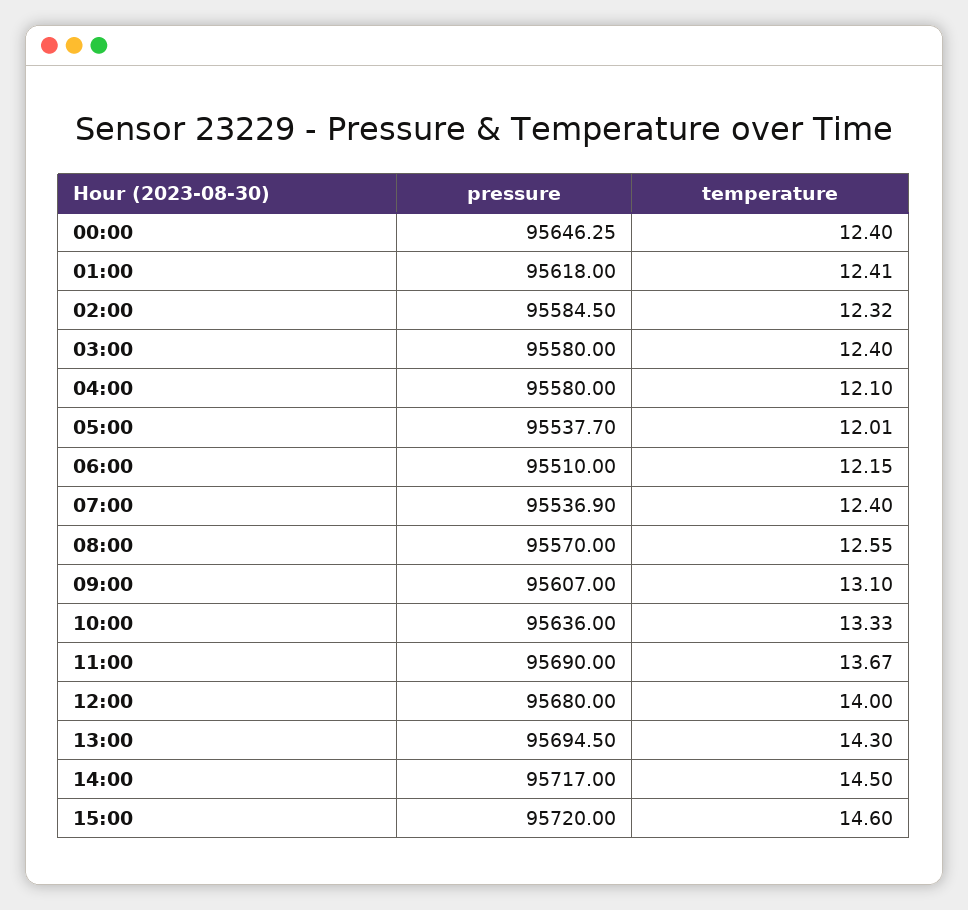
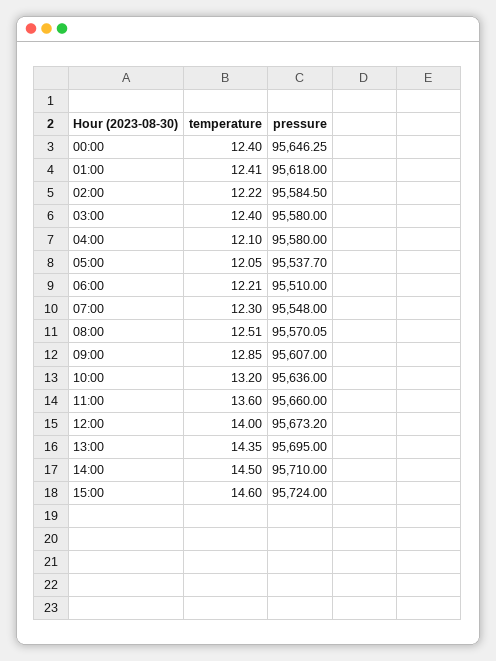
  {
    "pressure": {
      "00:00": 95646.25,
      "01:00": 95618,
      "02:00": 95584.5,
      "03:00": 95580,
      "04:00": 95580,
      "05:00": 95537.7,
      "06:00": 95510,
-     "07:00": 95536.9,
+     "07:00": 95548,
-     "08:00": 95570,
+     "08:00": 95570.05,
      "09:00": 95607,
      "10:00": 95636,
-     "11:00": 95690,
+     "11:00": 95660,
-     "12:00": 95680,
+     "12:00": 95673.2,
-     "13:00": 95694.5,
+     "13:00": 95695,
-     "14:00": 95717,
+     "14:00": 95710,
-     "15:00": 95720
+     "15:00": 95724
    },
    "temperature": {
      "00:00": 12.4,
      "01:00": 12.41,
-     "02:00": 12.32,
+     "02:00": 12.22,
      "03:00": 12.4,
      "04:00": 12.1,
-     "05:00": 12.01,
+     "05:00": 12.05,
-     "06:00": 12.15,
+     "06:00": 12.21,
-     "07:00": 12.4,
+     "07:00": 12.3,
-     "08:00": 12.55,
+     "08:00": 12.51,
-     "09:00": 13.1,
+     "09:00": 12.85,
-     "10:00": 13.33,
+     "10:00": 13.2,
-     "11:00": 13.67,
+     "11:00": 13.6,
      "12:00": 14,
-     "13:00": 14.3,
+     "13:00": 14.35,
      "14:00": 14.5,
      "15:00": 14.6
    }
  }

